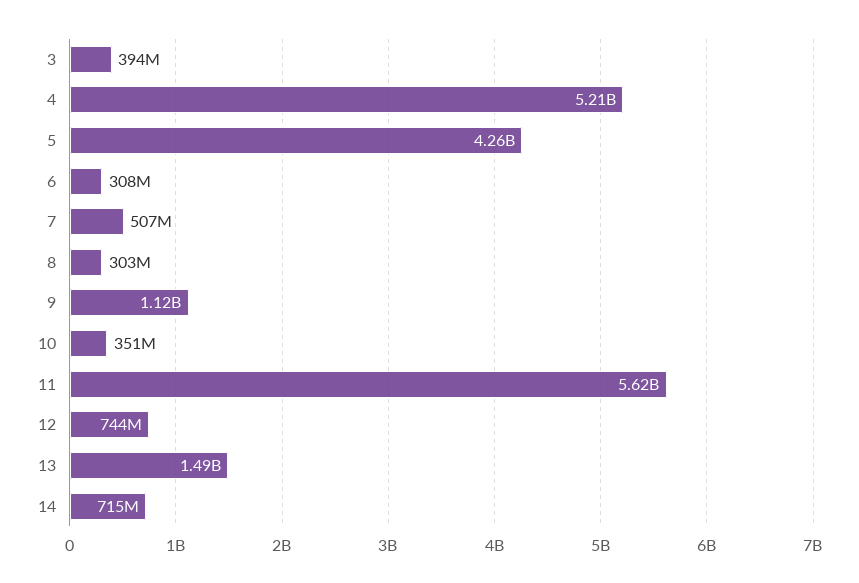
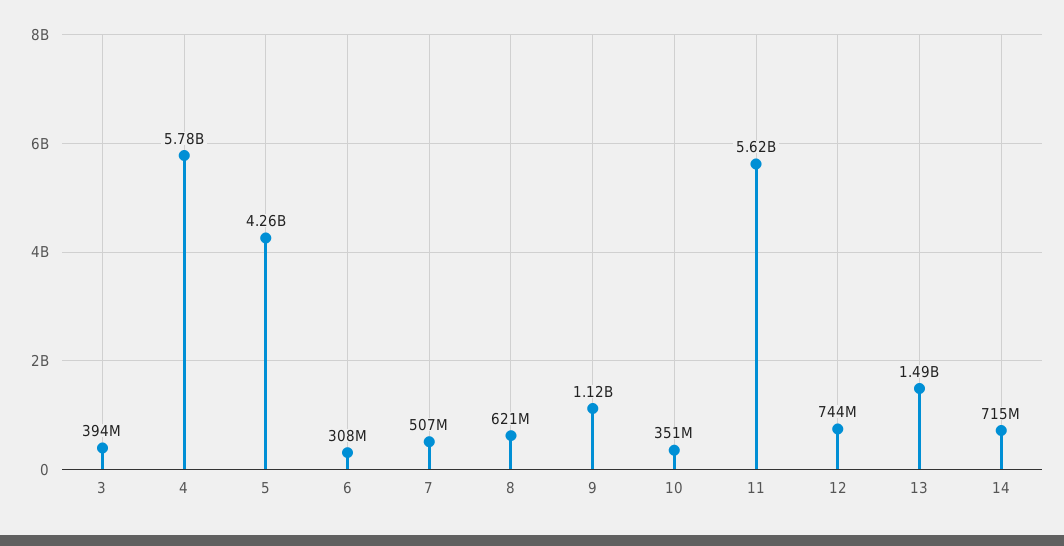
  {
    "3": 394000000,
-   "4": 5210000000,
+   "4": 5780000000,
    "5": 4260000000,
    "6": 308000000,
    "7": 507000000,
-   "8": 303000000,
+   "8": 621000000,
    "9": 1120000000,
    "10": 351000000,
    "11": 5620000000,
    "12": 744000000,
    "13": 1490000000,
    "14": 715000000
  }

